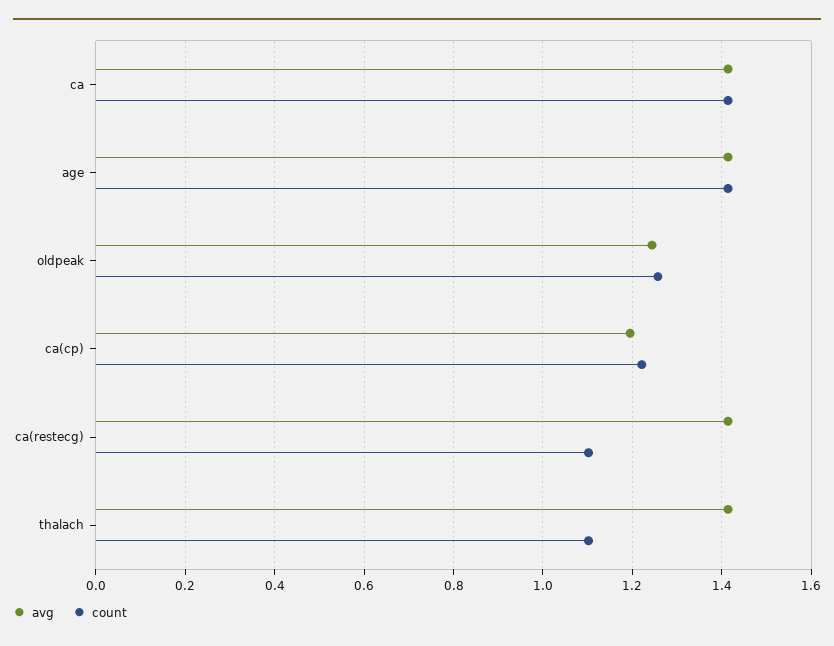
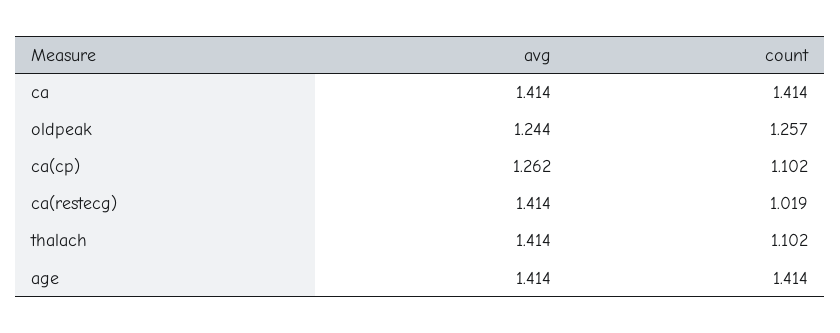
  {
    "avg": {
      "ca": 1.414,
      "age": 1.414,
      "oldpeak": 1.244,
-     "ca(cp)": 1.2,
+     "ca(cp)": 1.262,
      "ca(restecg)": 1.414,
      "thalach": 1.414
    },
    "count": {
      "ca": 1.414,
      "age": 1.414,
      "oldpeak": 1.257,
-     "ca(cp)": 1.22,
+     "ca(cp)": 1.102,
-     "ca(restecg)": 1.1,
+     "ca(restecg)": 1.019,
      "thalach": 1.102
    }
  }

